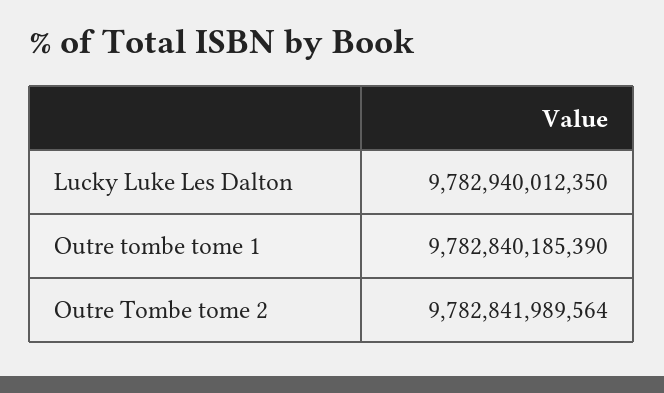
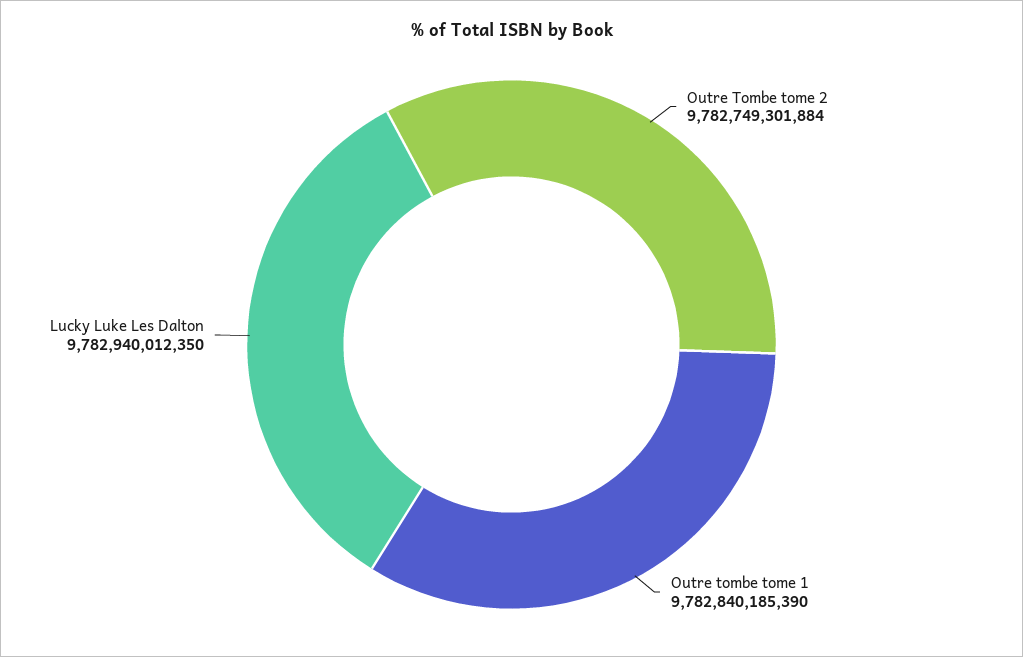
  {
    "Lucky Luke Les Dalton": 9782940012350,
    "Outre tombe tome 1": 9782840185390,
-   "Outre Tombe tome 2": 9782841989564
+   "Outre Tombe tome 2": 9782749301884
  }

